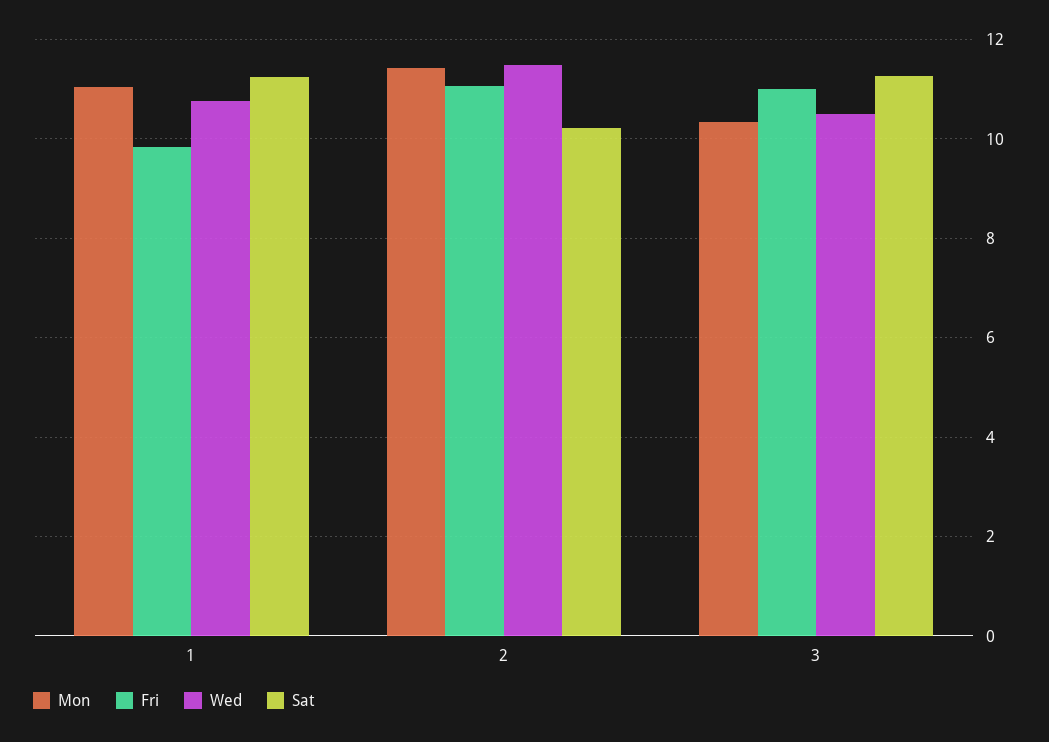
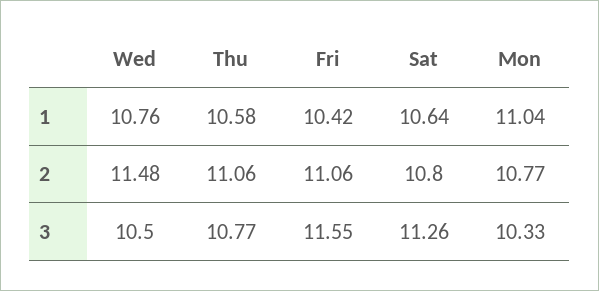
  {
    "Mon": {
      "1": 11.04,
-     "2": 11.4,
+     "2": 10.77,
      "3": 10.33
    },
    "Fri": {
-     "1": 9.8,
+     "1": 10.42,
      "2": 11.06,
-     "3": 11
+     "3": 11.55
    },
    "Wed": {
      "1": 10.76,
      "2": 11.48,
      "3": 10.5
    },
    "Sat": {
-     "1": 11.2,
+     "1": 10.64,
-     "2": 10.2,
+     "2": 10.8,
      "3": 11.26
-   }
+   },
+   "Thu": {
+     "1": 10.58,
+     "2": 11.06,
+     "3": 10.77
+   }
  }

